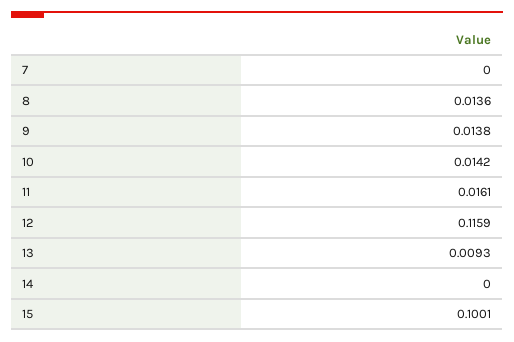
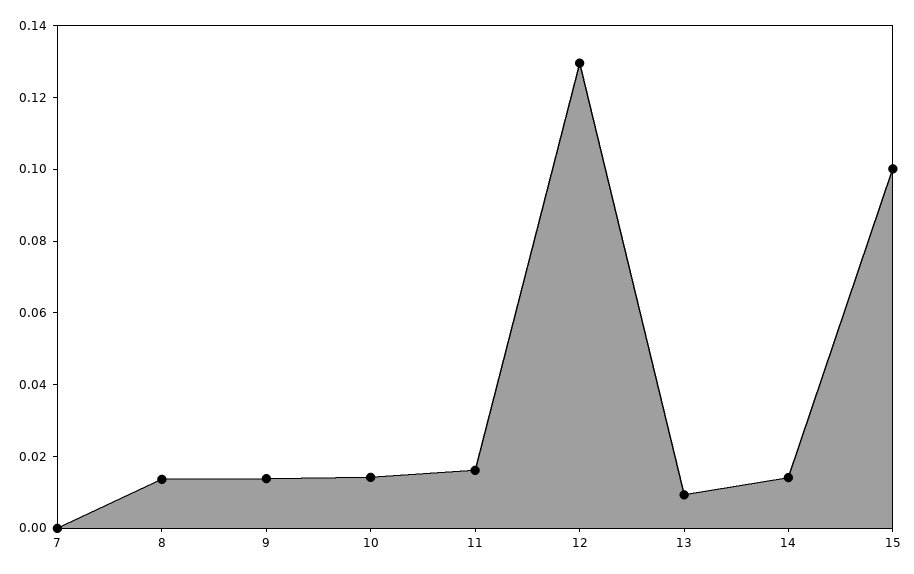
  {
    "7": 0,
    "8": 0.0136,
    "9": 0.0138,
    "10": 0.0142,
    "11": 0.0161,
-   "12": 0.1159,
+   "12": 0.13,
    "13": 0.0093,
-   "14": 0,
+   "14": 0.015,
    "15": 0.1001
  }

